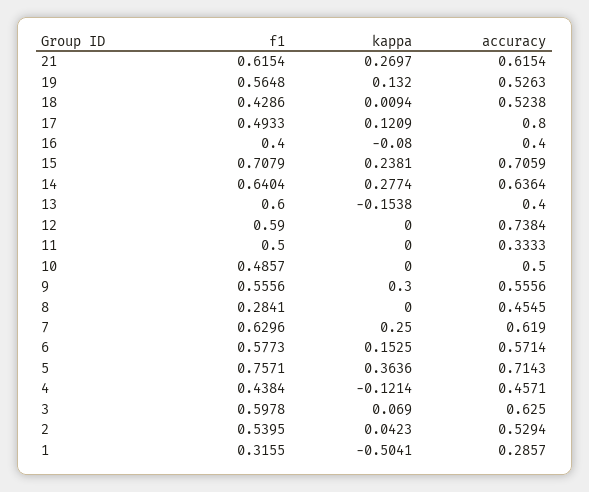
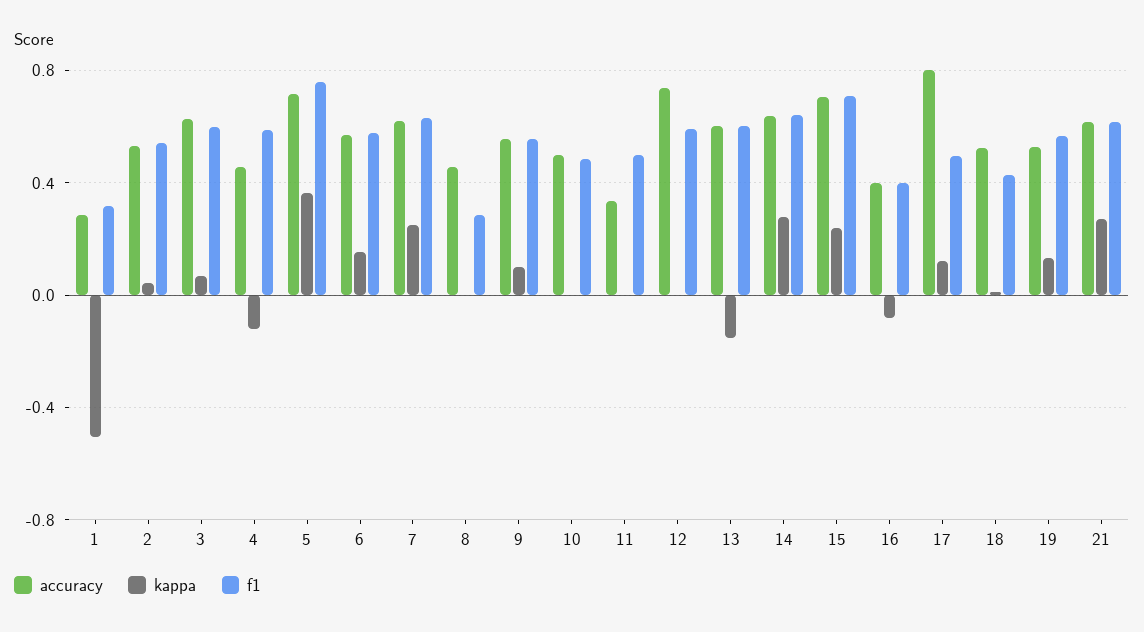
  {
    "f1": {
      "21": 0.6154,
      "19": 0.5648,
      "18": 0.4286,
      "17": 0.4933,
      "16": 0.4,
      "15": 0.7079,
      "14": 0.6404,
      "13": 0.6,
      "12": 0.59,
      "11": 0.5,
      "10": 0.4857,
      "9": 0.5556,
      "8": 0.2841,
      "7": 0.6296,
      "6": 0.5773,
      "5": 0.7571,
-     "4": 0.4384,
+     "4": 0.6,
      "3": 0.5978,
      "2": 0.5395,
      "1": 0.3155
    },
    "kappa": {
      "21": 0.2697,
      "19": 0.132,
      "18": 0.0094,
      "17": 0.1209,
      "16": -0.08,
      "15": 0.2381,
      "14": 0.2774,
      "13": -0.1538,
      "12": 0,
      "11": 0,
      "10": 0,
-     "9": 0.3,
+     "9": 0.1,
      "8": 0,
      "7": 0.25,
      "6": 0.1525,
      "5": 0.3636,
      "4": -0.1214,
      "3": 0.069,
      "2": 0.0423,
      "1": -0.5041
    },
    "accuracy": {
      "21": 0.6154,
      "19": 0.5263,
      "18": 0.5238,
      "17": 0.8,
      "16": 0.4,
      "15": 0.7059,
      "14": 0.6364,
-     "13": 0.4,
+     "13": 0.6,
      "12": 0.7384,
      "11": 0.3333,
      "10": 0.5,
      "9": 0.5556,
      "8": 0.4545,
      "7": 0.619,
      "6": 0.5714,
      "5": 0.7143,
      "4": 0.4571,
      "3": 0.625,
      "2": 0.5294,
      "1": 0.2857
    }
  }

